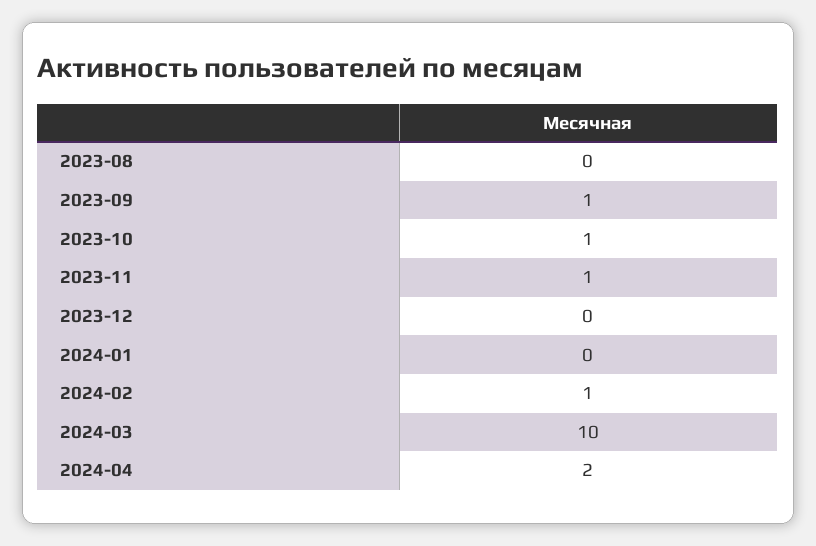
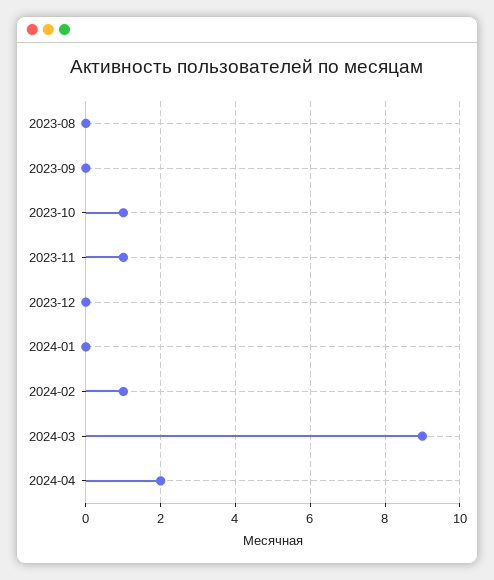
  {
    "2023-08": 0,
-   "2023-09": 1,
+   "2023-09": 0,
    "2023-10": 1,
    "2023-11": 1,
    "2023-12": 0,
    "2024-01": 0,
    "2024-02": 1,
-   "2024-03": 10,
+   "2024-03": 9,
    "2024-04": 2
  }

